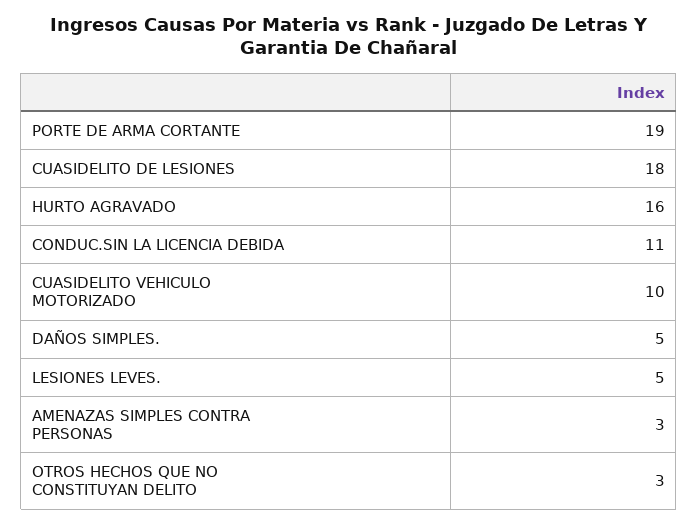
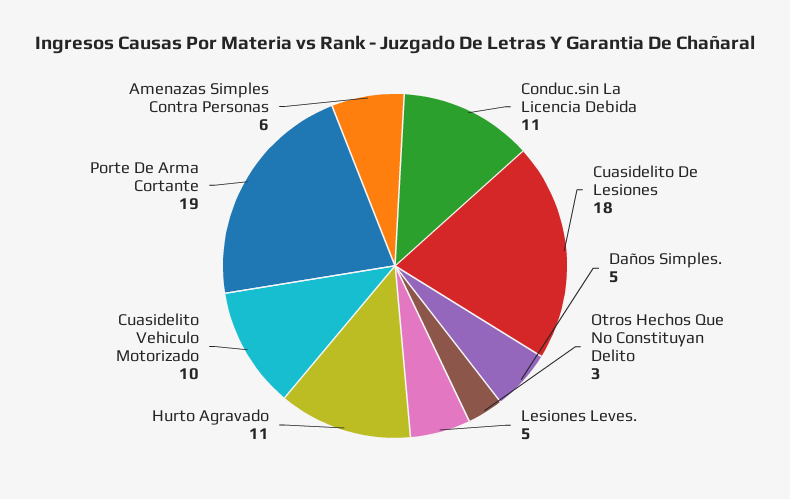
  {
    "PORTE DE ARMA CORTANTE": 19,
    "CUASIDELITO DE LESIONES": 18,
-   "HURTO AGRAVADO": 16,
+   "HURTO AGRAVADO": 11,
    "CONDUC.SIN LA LICENCIA DEBIDA": 11,
    "CUASIDELITO VEHICULO MOTORIZADO": 10,
    "DAÑOS SIMPLES.": 5,
    "LESIONES LEVES.": 5,
-   "AMENAZAS SIMPLES CONTRA PERSONAS": 3,
+   "AMENAZAS SIMPLES CONTRA PERSONAS": 6,
    "OTROS HECHOS QUE NO CONSTITUYAN DELITO": 3
  }

